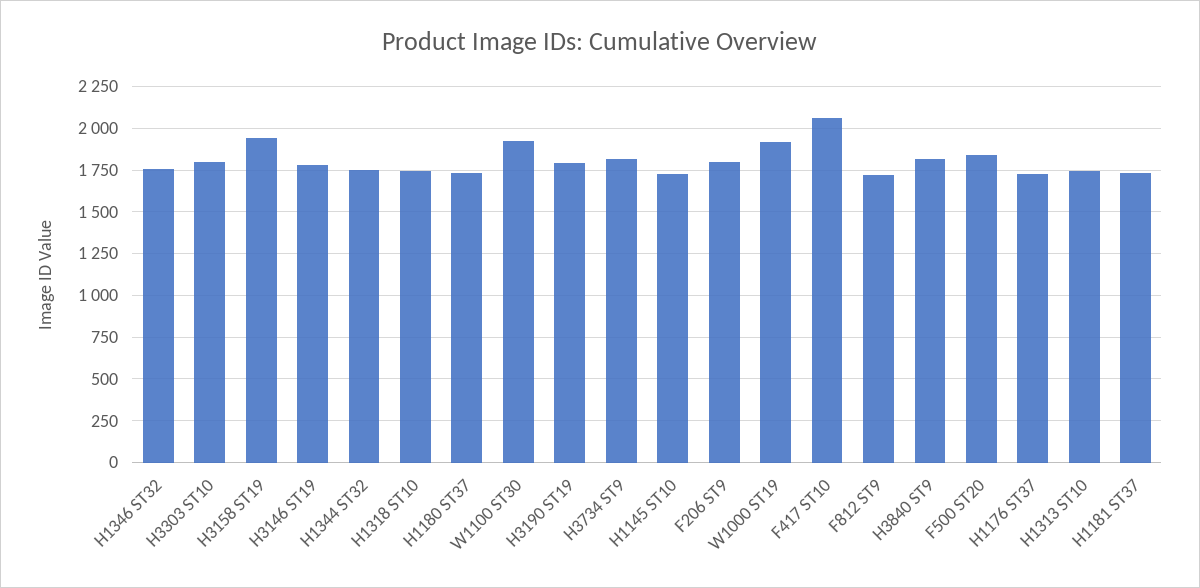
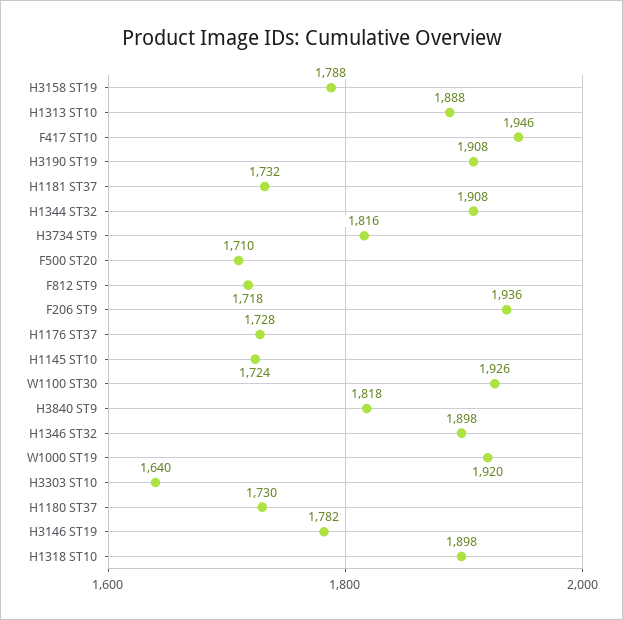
  {
-   "H1346 ST32": 1750,
+   "H1346 ST32": 1898,
-   "H3303 ST10": 1800,
+   "H3303 ST10": 1640,
-   "H3158 ST19": 1950,
+   "H3158 ST19": 1788,
    "H3146 ST19": 1782,
-   "H1344 ST32": 1750,
+   "H1344 ST32": 1908,
-   "H1318 ST10": 1750,
+   "H1318 ST10": 1898,
    "H1180 ST37": 1730,
    "W1100 ST30": 1926,
-   "H3190 ST19": 1800,
+   "H3190 ST19": 1908,
    "H3734 ST9": 1816,
    "H1145 ST10": 1724,
-   "F206 ST9": 1800,
+   "F206 ST9": 1936,
    "W1000 ST19": 1920,
-   "F417 ST10": 2050,
+   "F417 ST10": 1946,
    "F812 ST9": 1718,
    "H3840 ST9": 1818,
-   "F500 ST20": 1850,
+   "F500 ST20": 1710,
    "H1176 ST37": 1728,
-   "H1313 ST10": 1750,
+   "H1313 ST10": 1888,
    "H1181 ST37": 1732
  }

